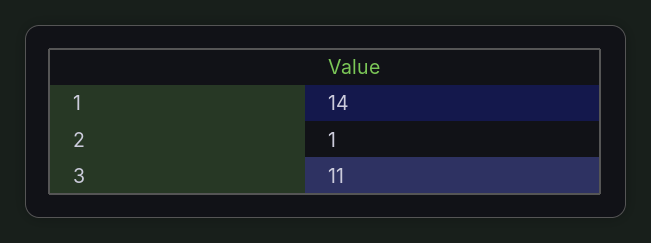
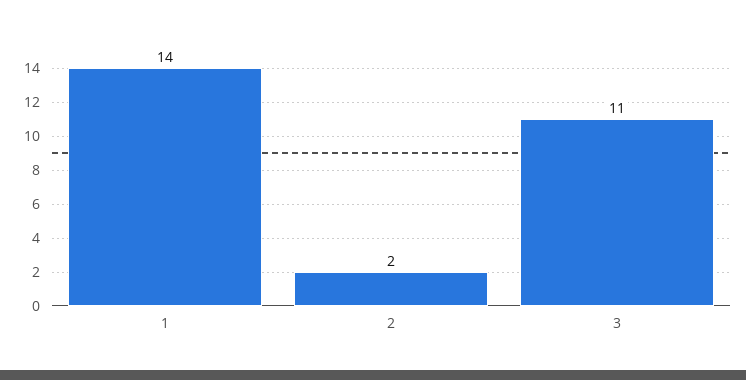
  {
    "1": 14,
-   "2": 1,
+   "2": 2,
    "3": 11
  }

